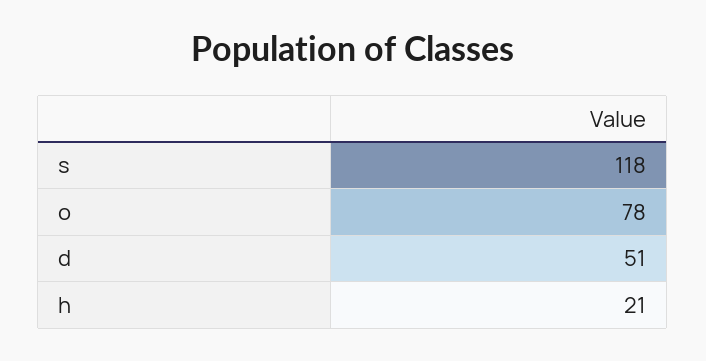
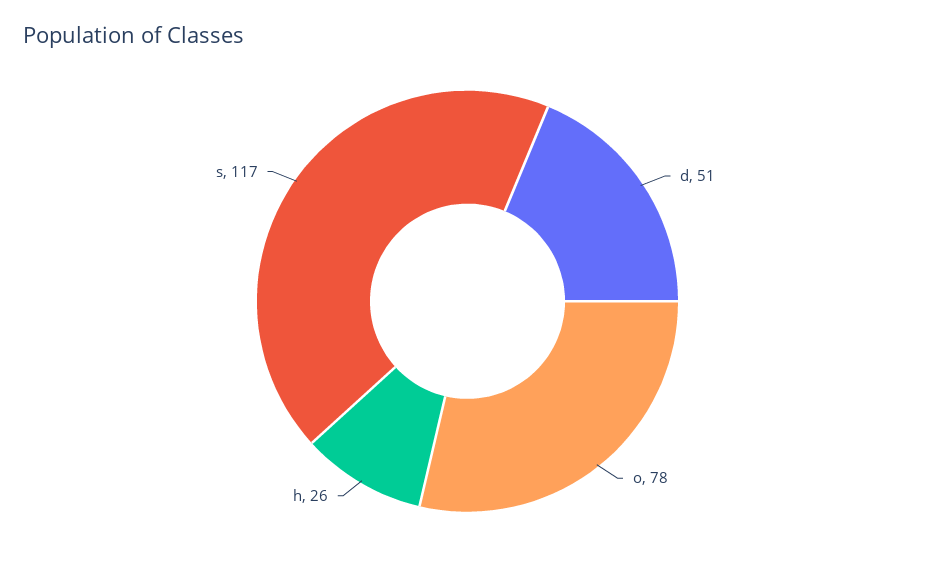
  {
-   "s": 118,
+   "s": 117,
    "o": 78,
    "d": 51,
-   "h": 21
+   "h": 26
  }

